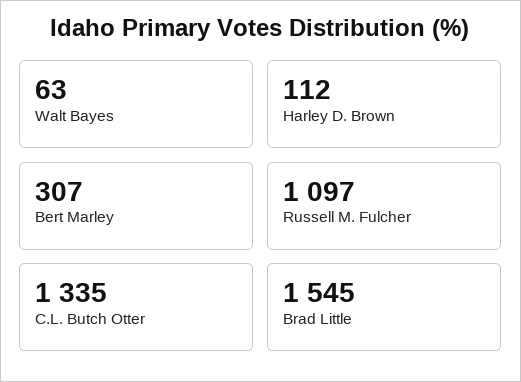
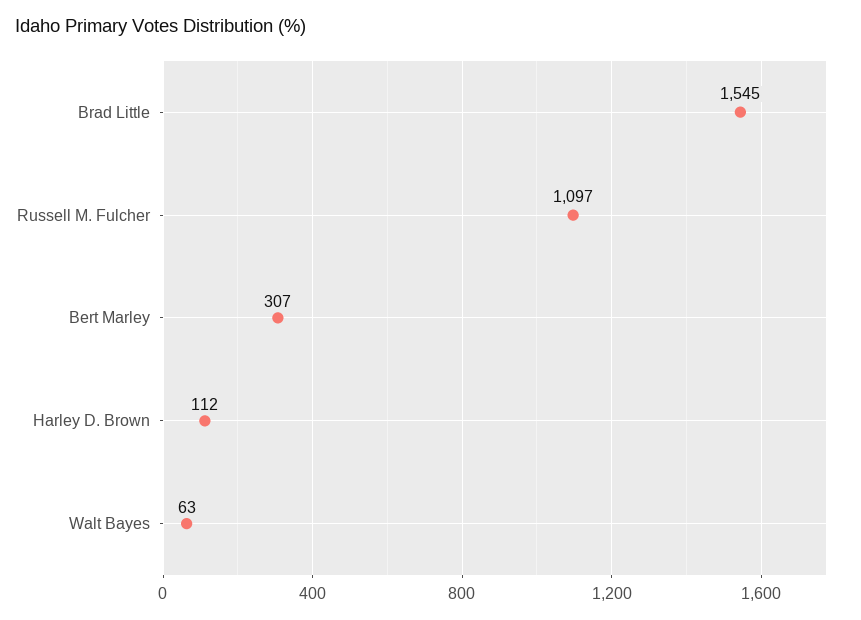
  {
    "Walt Bayes": 63,
    "Harley D. Brown": 112,
    "Bert Marley": 307,
    "Russell M. Fulcher": 1097,
-   "C.L. Butch Otter": 1335,
    "Brad Little": 1545
  }

